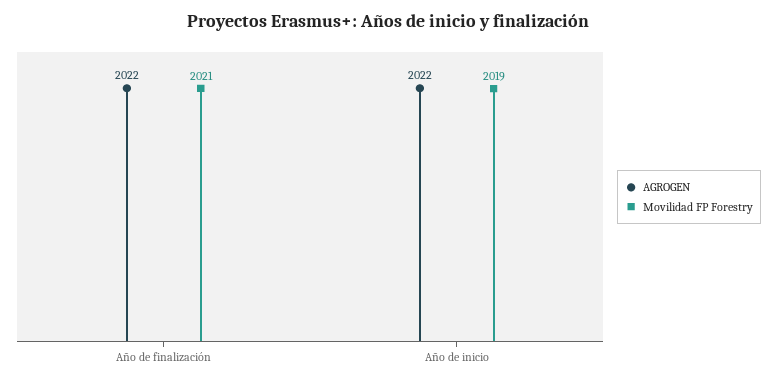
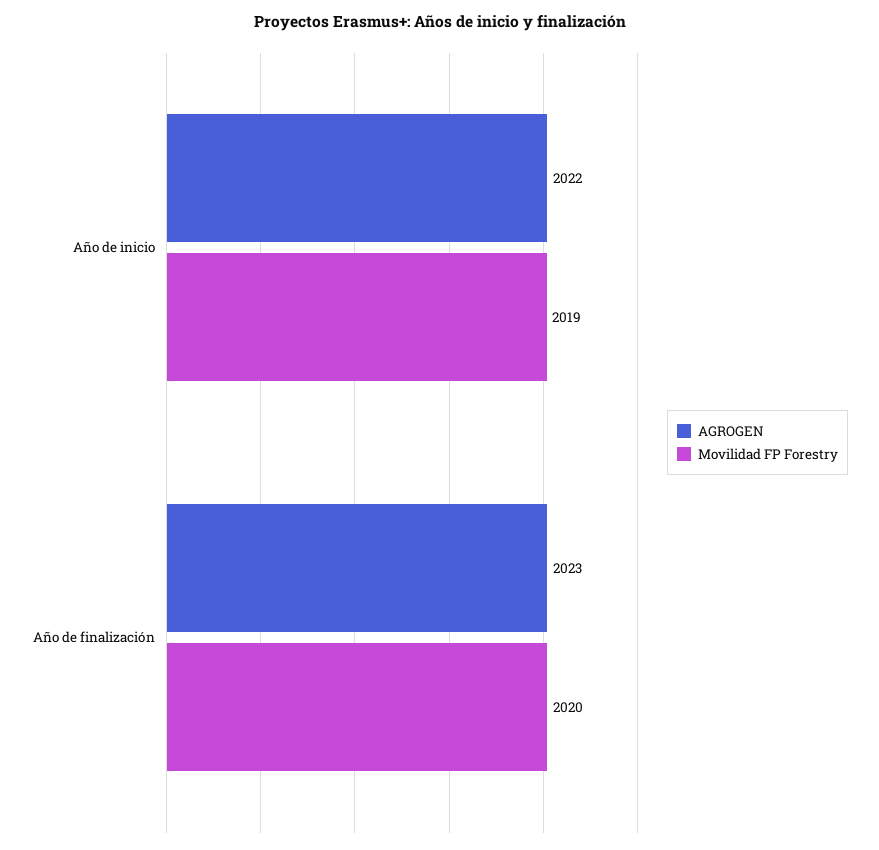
  {
    "AGROGEN": {
-     "Año de finalización": 2022,
+     "Año de finalización": 2023,
      "Año de inicio": 2022
    },
    "Movilidad FP Forestry": {
-     "Año de finalización": 2021,
+     "Año de finalización": 2020,
      "Año de inicio": 2019
    }
  }

